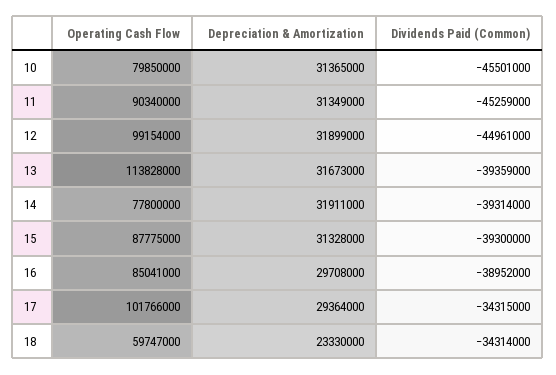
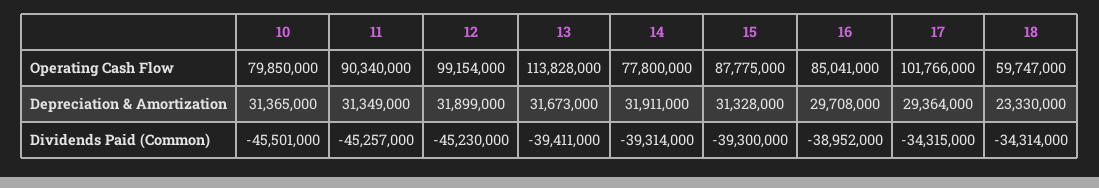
  {
    "Operating Cash Flow": {
      "10": 79850000,
      "11": 90340000,
      "12": 99154000,
      "13": 113828000,
      "14": 77800000,
      "15": 87775000,
      "16": 85041000,
      "17": 101766000,
      "18": 59747000
    },
    "Depreciation & Amortization": {
      "10": 31365000,
      "11": 31349000,
      "12": 31899000,
      "13": 31673000,
      "14": 31911000,
      "15": 31328000,
      "16": 29708000,
      "17": 29364000,
      "18": 23330000
    },
    "Dividends Paid (Common)": {
      "10": -45501000,
-     "11": -45259000,
+     "11": -45257000,
-     "12": -44961000,
+     "12": -45230000,
-     "13": -39359000,
+     "13": -39411000,
      "14": -39314000,
      "15": -39300000,
      "16": -38952000,
      "17": -34315000,
      "18": -34314000
    }
  }

